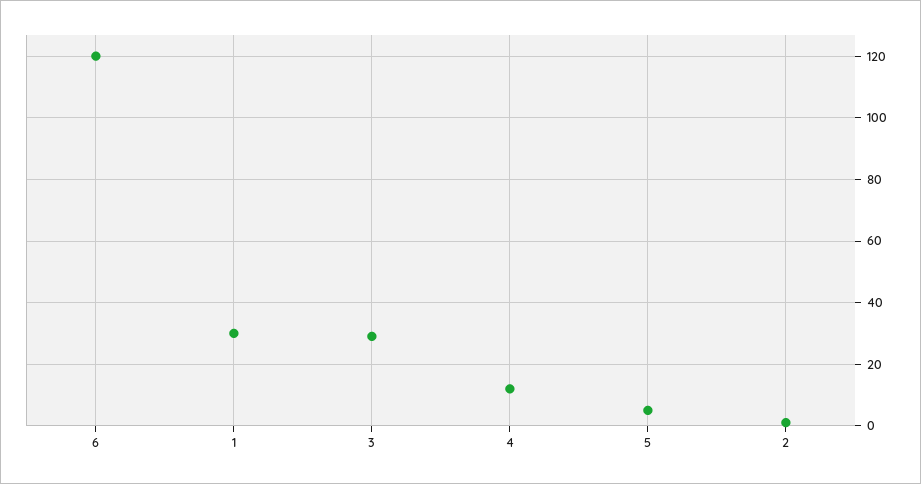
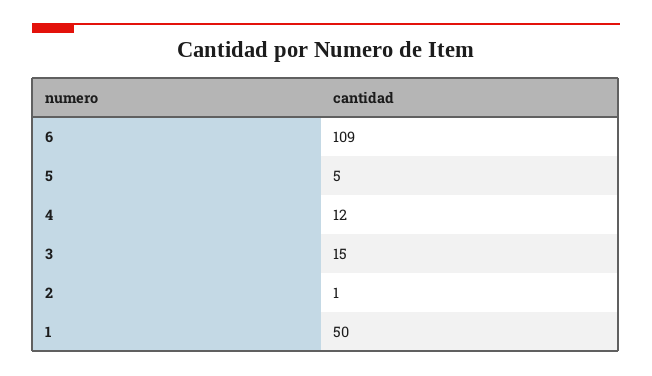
  {
-   "6": 120,
+   "6": 109,
-   "1": 30,
+   "1": 50,
-   "3": 30,
+   "3": 15,
    "4": 12,
    "5": 5,
    "2": 1
  }

